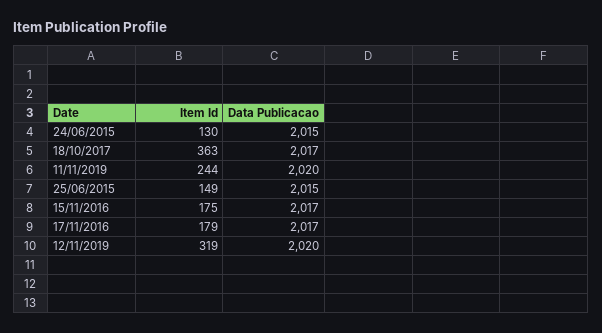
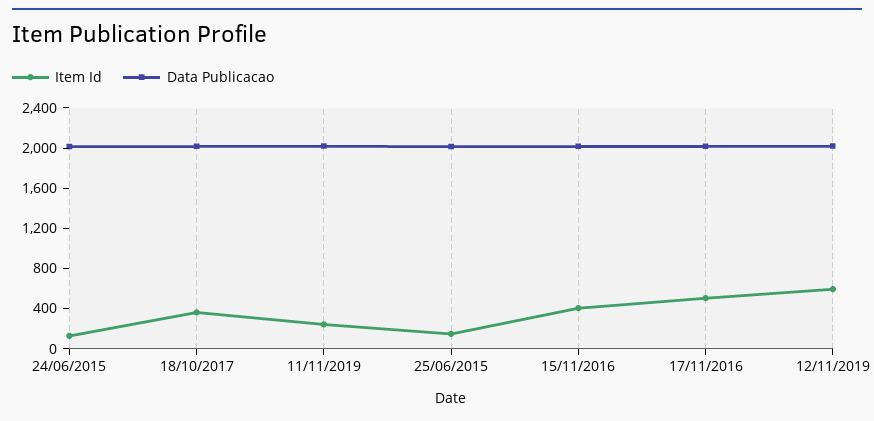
  {
    "Item Id": {
      "24/06/2015": 130,
      "18/10/2017": 363,
      "11/11/2019": 244,
      "25/06/2015": 149,
-     "15/11/2016": 175,
+     "15/11/2016": 400,
-     "17/11/2016": 179,
+     "17/11/2016": 500,
-     "12/11/2019": 319
+     "12/11/2019": 600
    },
    "Data Publicacao": {
      "24/06/2015": 2015,
      "18/10/2017": 2017,
      "11/11/2019": 2020,
      "25/06/2015": 2015,
      "15/11/2016": 2017,
      "17/11/2016": 2017,
      "12/11/2019": 2020
    }
  }

